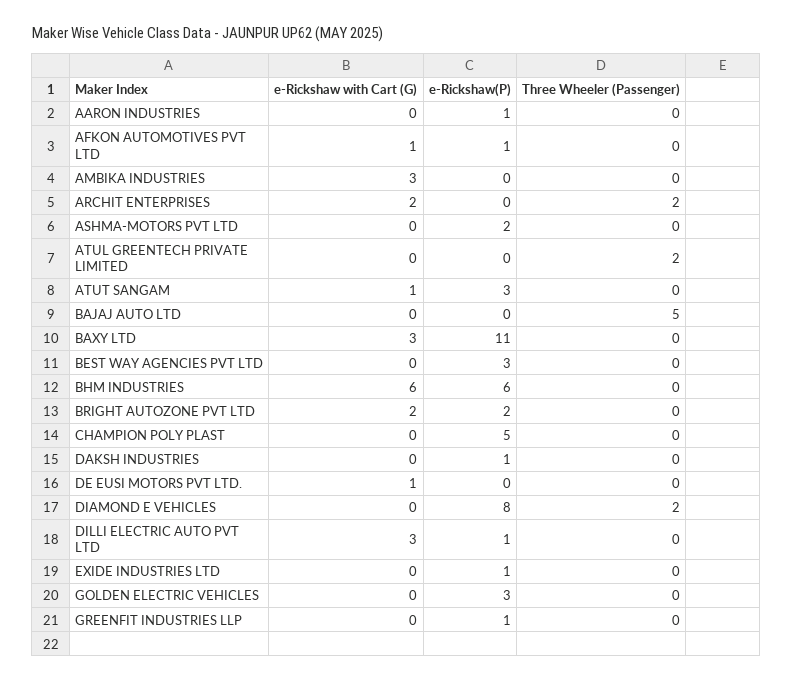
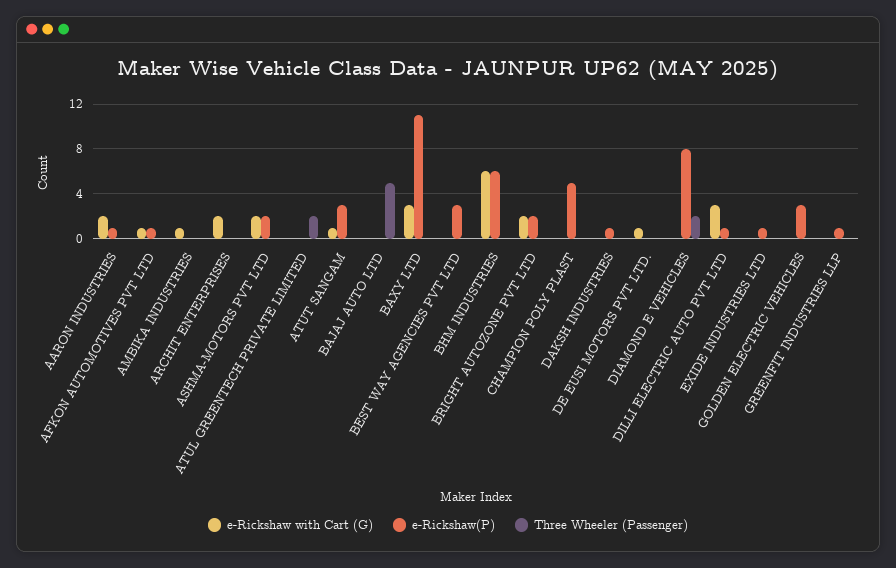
  {
    "e-Rickshaw with Cart (G)": {
-     "AARON INDUSTRIES": 0,
+     "AARON INDUSTRIES": 2,
      "AFKON AUTOMOTIVES PVT LTD": 1,
-     "AMBIKA INDUSTRIES": 3,
+     "AMBIKA INDUSTRIES": 1,
      "ARCHIT ENTERPRISES": 2,
-     "ASHMA-MOTORS PVT LTD": 0,
+     "ASHMA-MOTORS PVT LTD": 2,
      "ATUL GREENTECH PRIVATE LIMITED": 0,
      "ATUT SANGAM": 1,
      "BAJAJ AUTO LTD": 0,
      "BAXY LTD": 3,
      "BEST WAY AGENCIES PVT LTD": 0,
      "BHM INDUSTRIES": 6,
      "BRIGHT AUTOZONE PVT LTD": 2,
      "CHAMPION POLY PLAST": 0,
      "DAKSH INDUSTRIES": 0,
      "DE EUSI MOTORS PVT LTD.": 1,
      "DIAMOND E VEHICLES": 0,
      "DILLI ELECTRIC AUTO PVT LTD": 3,
      "EXIDE INDUSTRIES LTD": 0,
      "GOLDEN ELECTRIC VEHICLES": 0,
      "GREENFIT INDUSTRIES LLP": 0
    },
    "e-Rickshaw(P)": {
      "AARON INDUSTRIES": 1,
      "AFKON AUTOMOTIVES PVT LTD": 1,
      "AMBIKA INDUSTRIES": 0,
      "ARCHIT ENTERPRISES": 0,
      "ASHMA-MOTORS PVT LTD": 2,
      "ATUL GREENTECH PRIVATE LIMITED": 0,
      "ATUT SANGAM": 3,
      "BAJAJ AUTO LTD": 0,
      "BAXY LTD": 11,
      "BEST WAY AGENCIES PVT LTD": 3,
      "BHM INDUSTRIES": 6,
      "BRIGHT AUTOZONE PVT LTD": 2,
      "CHAMPION POLY PLAST": 5,
      "DAKSH INDUSTRIES": 1,
      "DE EUSI MOTORS PVT LTD.": 0,
      "DIAMOND E VEHICLES": 8,
      "DILLI ELECTRIC AUTO PVT LTD": 1,
      "EXIDE INDUSTRIES LTD": 1,
      "GOLDEN ELECTRIC VEHICLES": 3,
      "GREENFIT INDUSTRIES LLP": 1
    },
    "Three Wheeler (Passenger)": {
      "AARON INDUSTRIES": 0,
      "AFKON AUTOMOTIVES PVT LTD": 0,
      "AMBIKA INDUSTRIES": 0,
-     "ARCHIT ENTERPRISES": 2,
+     "ARCHIT ENTERPRISES": 0,
      "ASHMA-MOTORS PVT LTD": 0,
      "ATUL GREENTECH PRIVATE LIMITED": 2,
      "ATUT SANGAM": 0,
      "BAJAJ AUTO LTD": 5,
      "BAXY LTD": 0,
      "BEST WAY AGENCIES PVT LTD": 0,
      "BHM INDUSTRIES": 0,
      "BRIGHT AUTOZONE PVT LTD": 0,
      "CHAMPION POLY PLAST": 0,
      "DAKSH INDUSTRIES": 0,
      "DE EUSI MOTORS PVT LTD.": 0,
      "DIAMOND E VEHICLES": 2,
      "DILLI ELECTRIC AUTO PVT LTD": 0,
      "EXIDE INDUSTRIES LTD": 0,
      "GOLDEN ELECTRIC VEHICLES": 0,
      "GREENFIT INDUSTRIES LLP": 0
    }
  }

